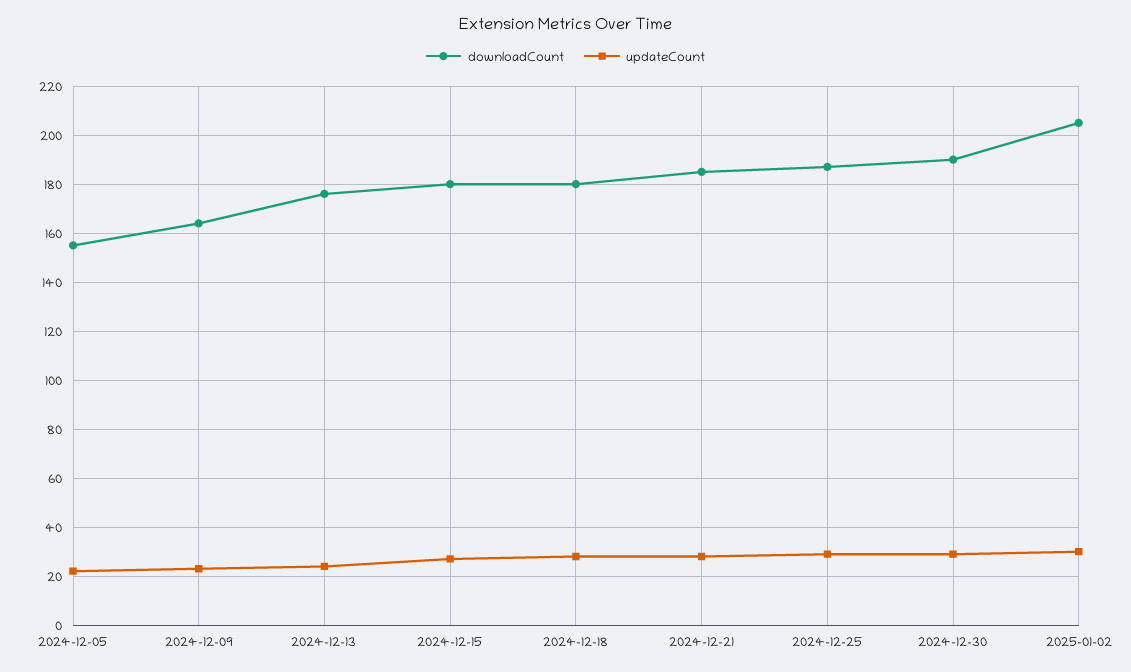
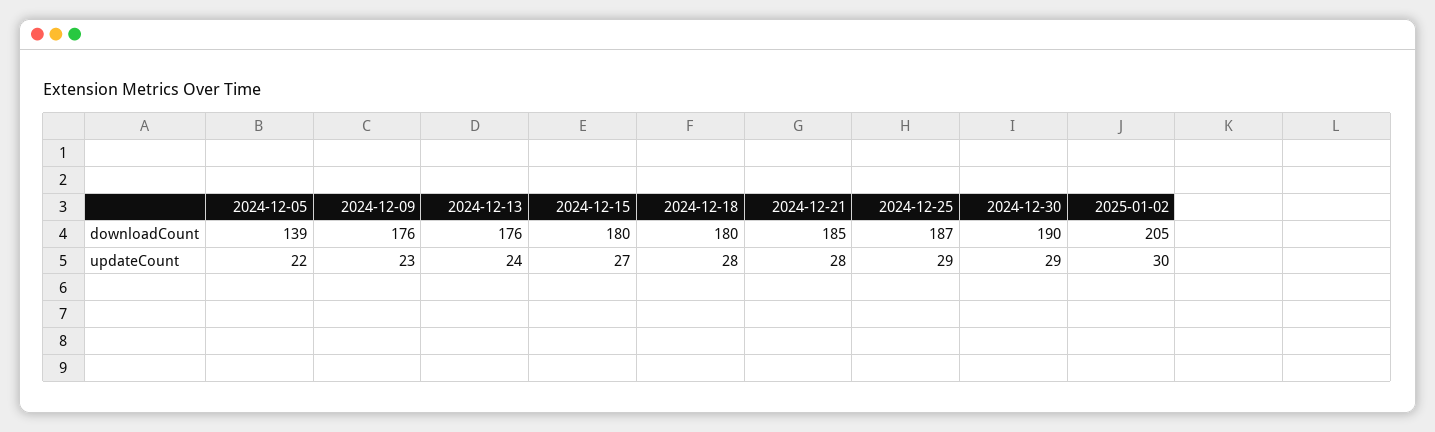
  {
    "downloadCount": {
-     "2024-12-05": 155,
+     "2024-12-05": 139,
-     "2024-12-09": 165,
+     "2024-12-09": 176,
      "2024-12-13": 176,
      "2024-12-15": 180,
      "2024-12-18": 180,
      "2024-12-21": 185,
      "2024-12-25": 187,
      "2024-12-30": 190,
      "2025-01-02": 205
    },
    "updateCount": {
      "2024-12-05": 22,
      "2024-12-09": 23,
      "2024-12-13": 24,
      "2024-12-15": 27,
      "2024-12-18": 28,
      "2024-12-21": 28,
      "2024-12-25": 29,
      "2024-12-30": 29,
      "2025-01-02": 30
    }
  }

